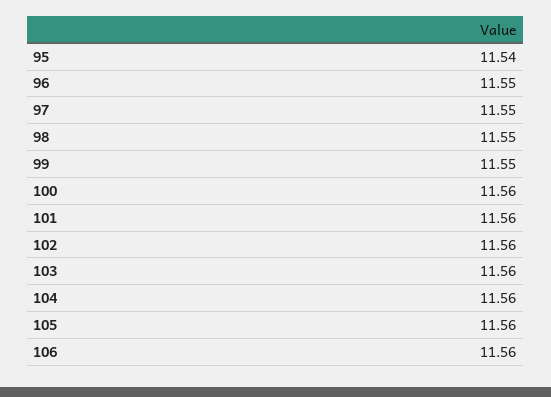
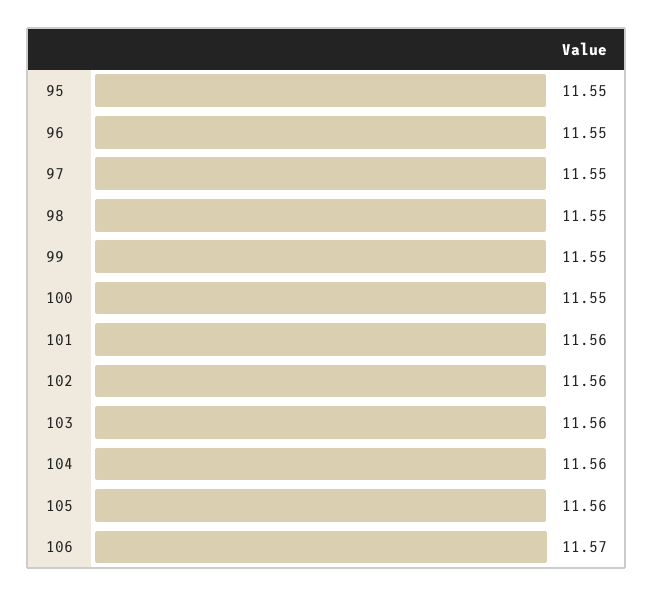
  {
-   "95": 11.54,
+   "95": 11.55,
    "96": 11.55,
    "97": 11.55,
    "98": 11.55,
    "99": 11.55,
-   "100": 11.56,
+   "100": 11.55,
    "101": 11.56,
    "102": 11.56,
    "103": 11.56,
    "104": 11.56,
    "105": 11.56,
-   "106": 11.56
+   "106": 11.57
  }

